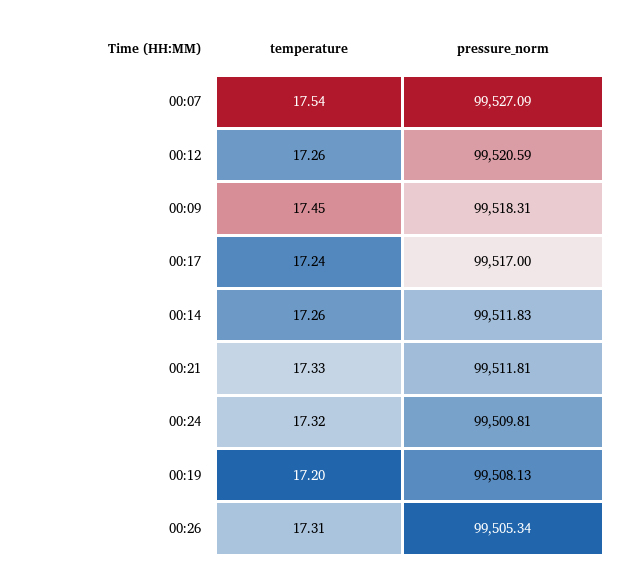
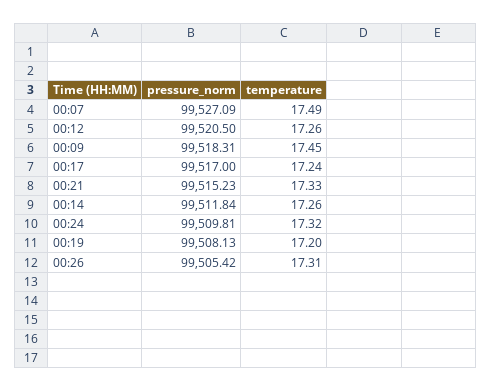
  {
    "temperature": {
-     "00:07": 17.54,
+     "00:07": 17.49,
      "00:12": 17.26,
      "00:09": 17.45,
      "00:17": 17.24,
      "00:14": 17.26,
      "00:21": 17.33,
      "00:24": 17.32,
      "00:19": 17.2,
      "00:26": 17.31
    },
    "pressure_norm": {
      "00:07": 99527.09,
-     "00:12": 99520.59,
+     "00:12": 99520.5,
      "00:09": 99518.31,
      "00:17": 99517,
-     "00:14": 99511.83,
+     "00:14": 99511.84,
-     "00:21": 99511.81,
+     "00:21": 99515.23,
      "00:24": 99509.81,
      "00:19": 99508.13,
-     "00:26": 99505.34
+     "00:26": 99505.42
    }
  }

